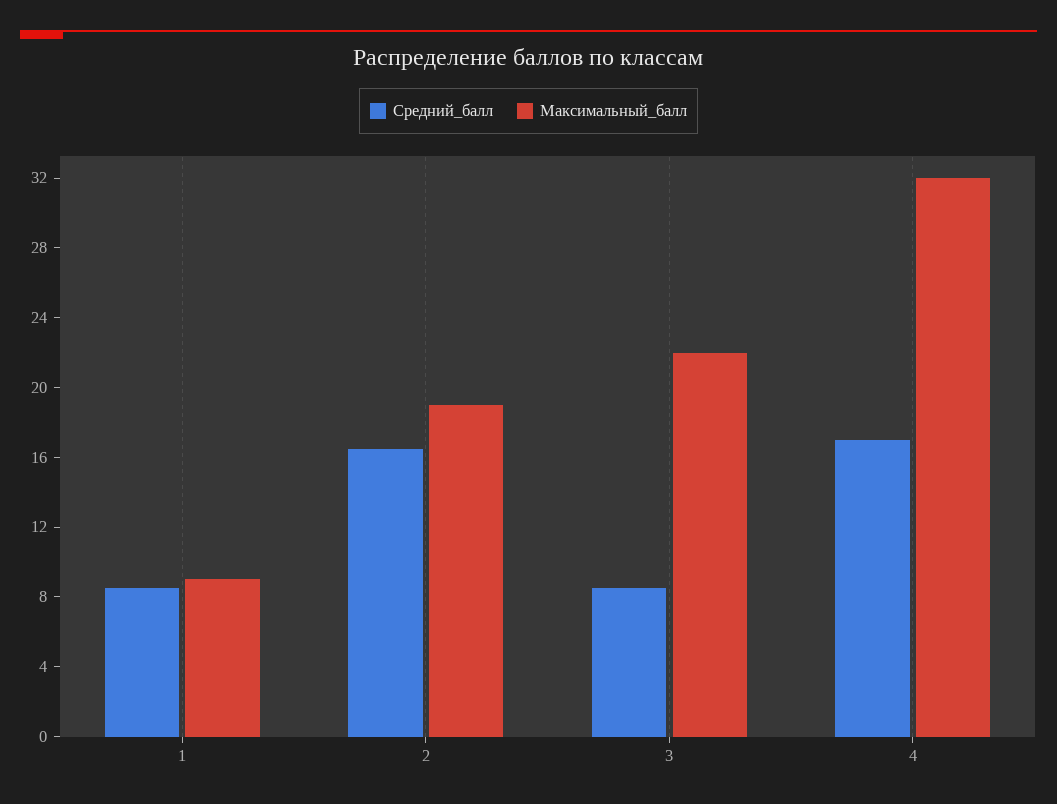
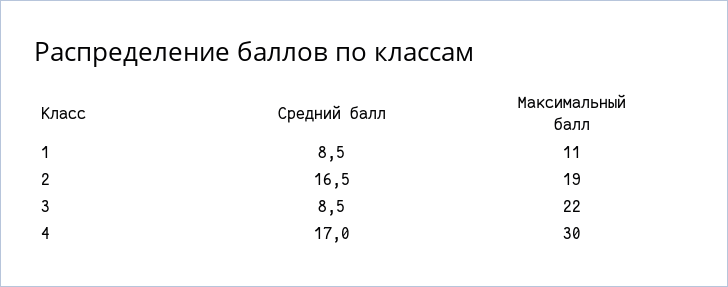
  {
    "Средний_балл": {
      "1": 8.5,
      "2": 16.5,
      "3": 8.5,
      "4": 17
    },
    "Максимальный_балл": {
-     "1": 9,
+     "1": 11,
      "2": 19,
      "3": 22,
-     "4": 32
+     "4": 30
    }
  }

